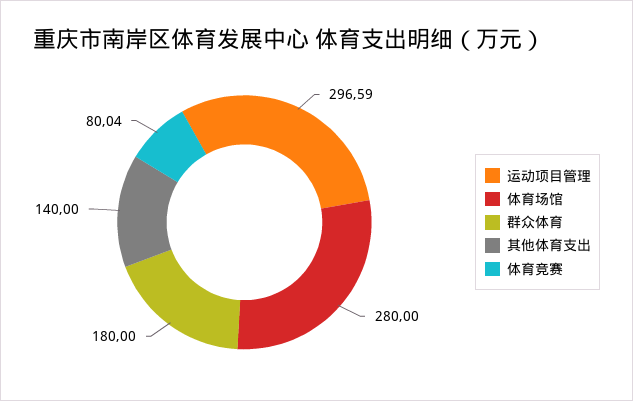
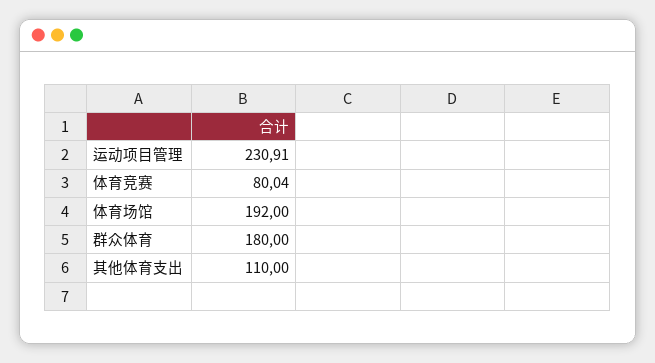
  {
-   "运动项目管理": 296.59,
+   "运动项目管理": 230.91,
-   "体育场馆": 280,
+   "体育场馆": 192,
    "群众体育": 180,
-   "其他体育支出": 140,
+   "其他体育支出": 110,
    "体育竞赛": 80.04
  }

